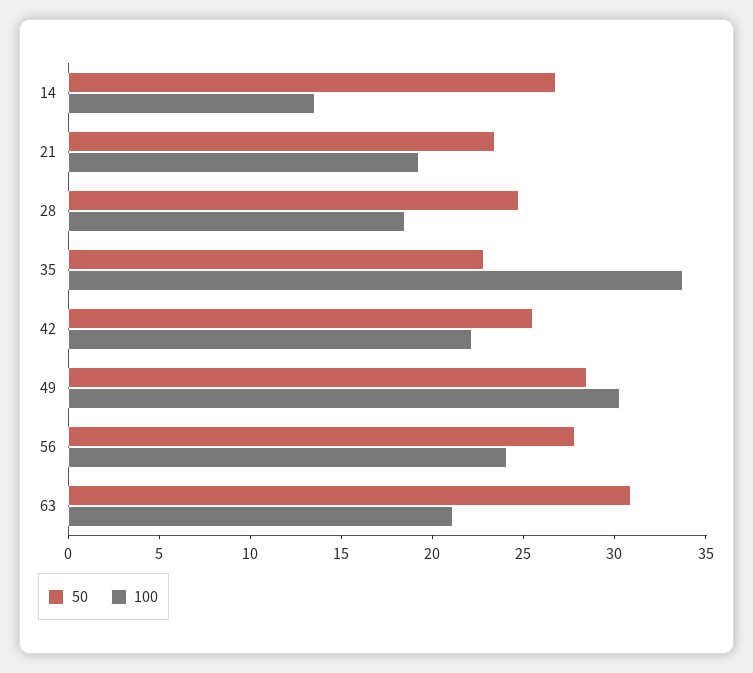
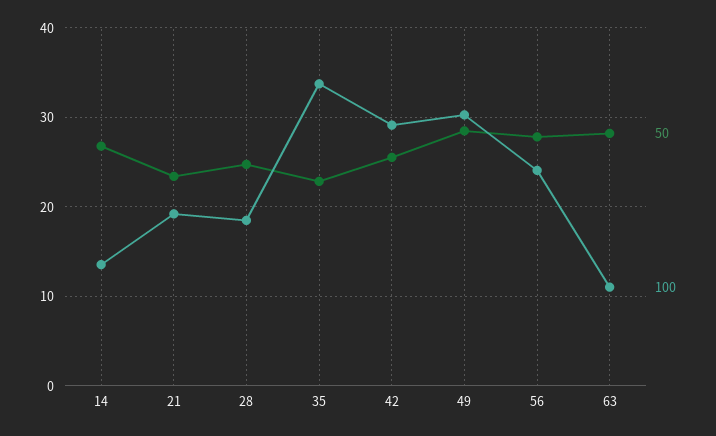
  {
    "50": {
      "14": 27,
      "21": 23,
      "28": 25,
      "35": 23,
      "42": 26,
      "49": 28,
      "56": 28,
-     "63": 31
+     "63": 28
    },
    "100": {
      "14": 14,
      "21": 19,
      "28": 18,
      "35": 34,
-     "42": 22,
+     "42": 29,
      "49": 30,
      "56": 24,
-     "63": 21
+     "63": 11
    }
  }

